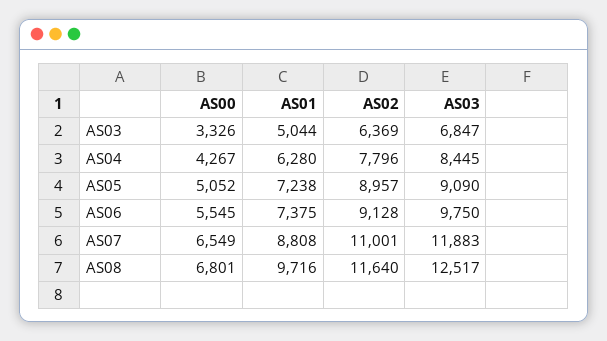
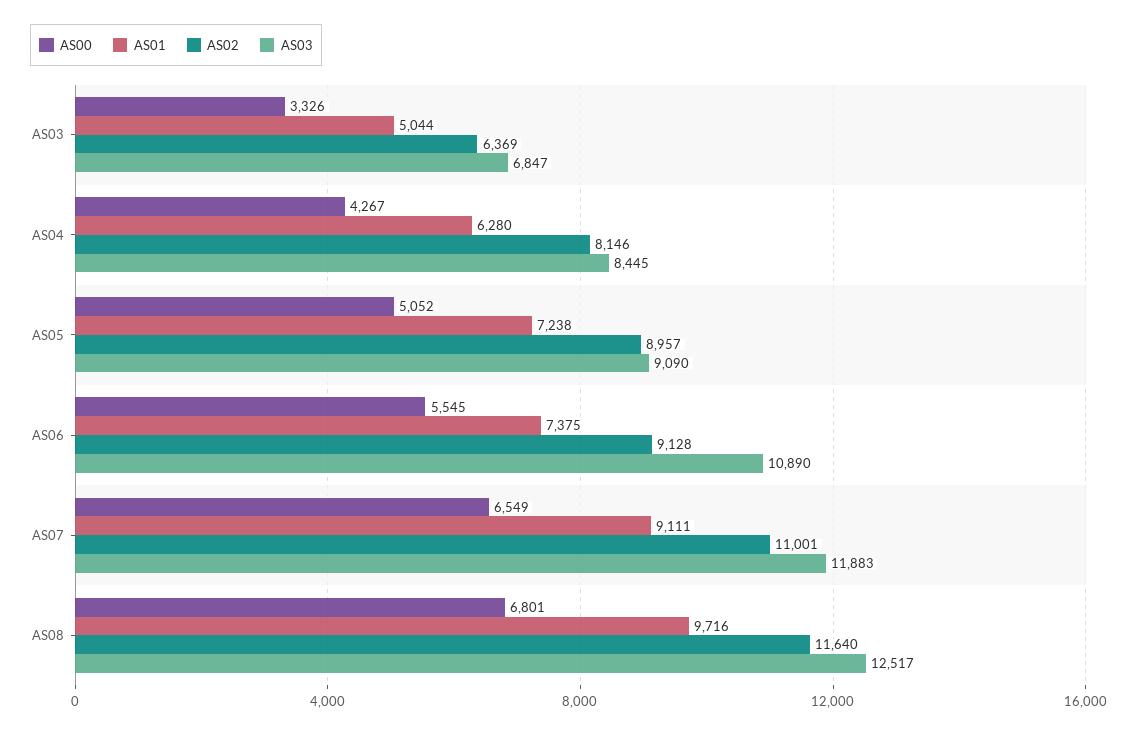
  {
    "AS00": {
      "AS03": 3326,
      "AS04": 4267,
      "AS05": 5052,
      "AS06": 5545,
      "AS07": 6549,
      "AS08": 6801
    },
    "AS01": {
      "AS03": 5044,
      "AS04": 6280,
      "AS05": 7238,
      "AS06": 7375,
-     "AS07": 8808,
+     "AS07": 9111,
      "AS08": 9716
    },
    "AS02": {
      "AS03": 6369,
-     "AS04": 7796,
+     "AS04": 8146,
      "AS05": 8957,
      "AS06": 9128,
      "AS07": 11001,
      "AS08": 11640
    },
    "AS03": {
      "AS03": 6847,
      "AS04": 8445,
      "AS05": 9090,
-     "AS06": 9750,
+     "AS06": 10890,
      "AS07": 11883,
      "AS08": 12517
    }
  }

